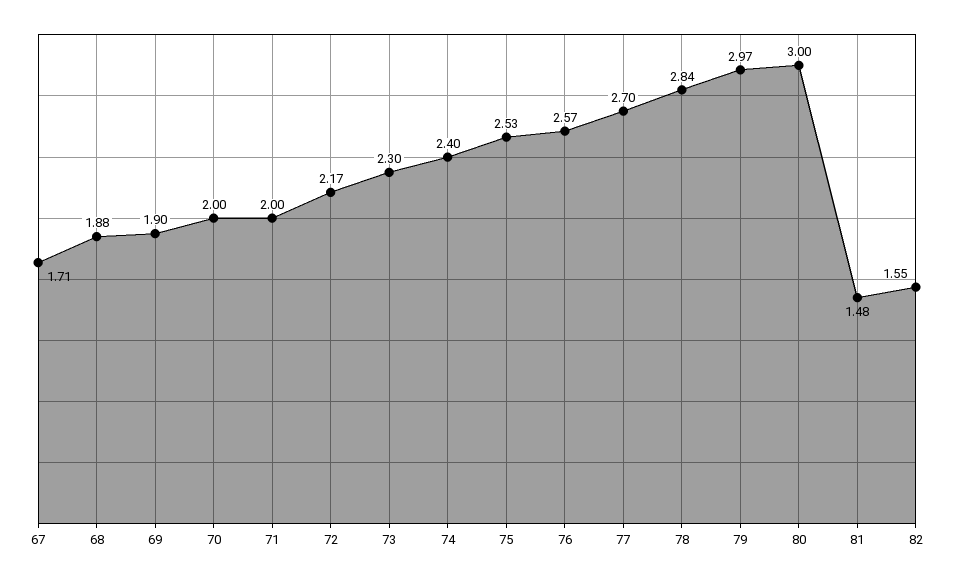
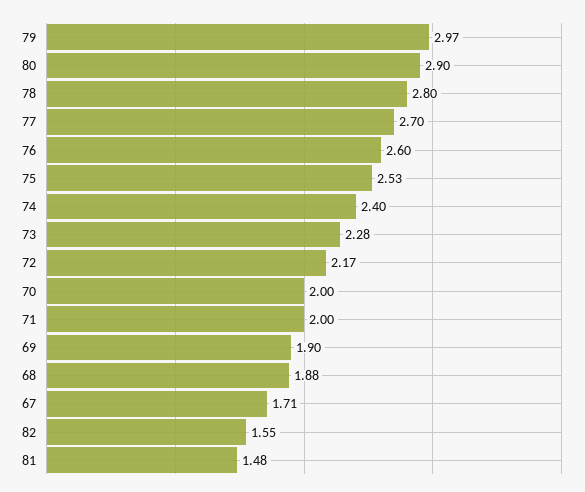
  {
    "67": 1.71,
    "68": 1.88,
    "69": 1.9,
    "70": 2,
    "71": 2,
    "72": 2.17,
-   "73": 2.3,
+   "73": 2.28,
    "74": 2.4,
    "75": 2.53,
-   "76": 2.57,
+   "76": 2.6,
    "77": 2.7,
-   "78": 2.84,
+   "78": 2.8,
    "79": 2.97,
-   "80": 3,
+   "80": 2.9,
    "81": 1.48,
    "82": 1.55
  }

